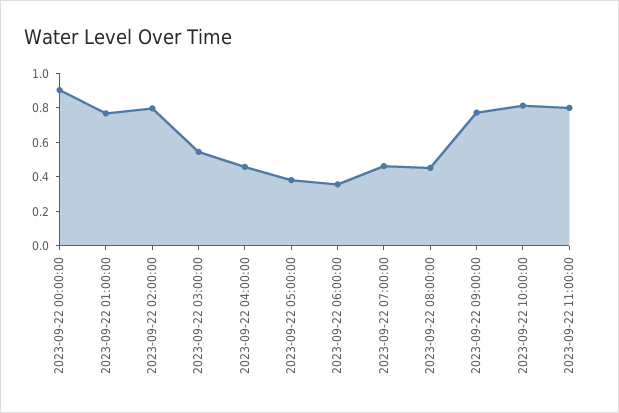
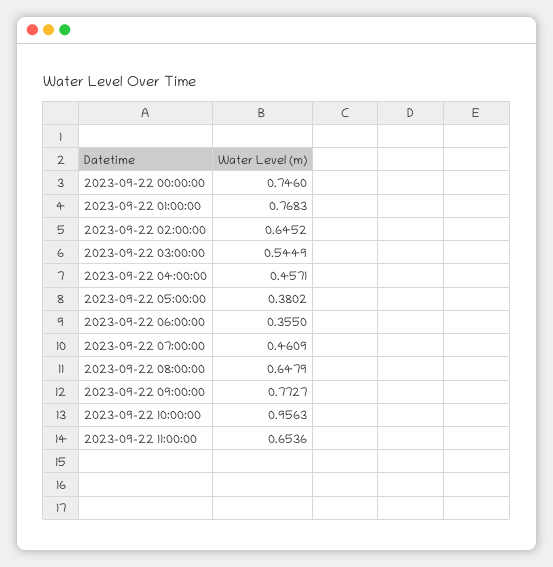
  {
-   "2023-09-22 00:00:00": 0.9,
+   "2023-09-22 00:00:00": 0.746,
    "2023-09-22 01:00:00": 0.7683,
-   "2023-09-22 02:00:00": 0.8,
+   "2023-09-22 02:00:00": 0.6452,
    "2023-09-22 03:00:00": 0.5449,
    "2023-09-22 04:00:00": 0.4571,
    "2023-09-22 05:00:00": 0.3802,
    "2023-09-22 06:00:00": 0.355,
    "2023-09-22 07:00:00": 0.4609,
-   "2023-09-22 08:00:00": 0.45,
+   "2023-09-22 08:00:00": 0.6479,
    "2023-09-22 09:00:00": 0.7727,
-   "2023-09-22 10:00:00": 0.8,
+   "2023-09-22 10:00:00": 0.9563,
-   "2023-09-22 11:00:00": 0.8
+   "2023-09-22 11:00:00": 0.6536
  }

